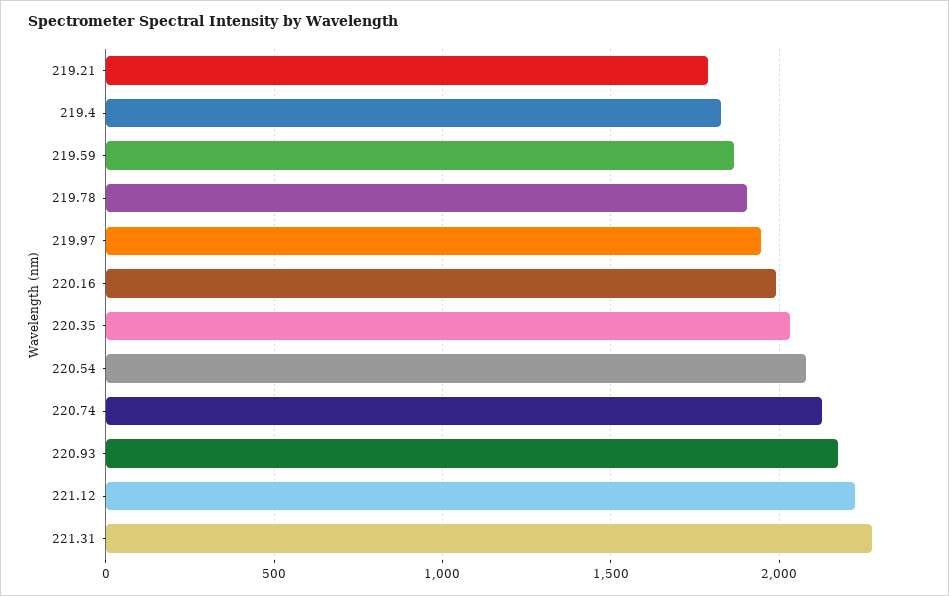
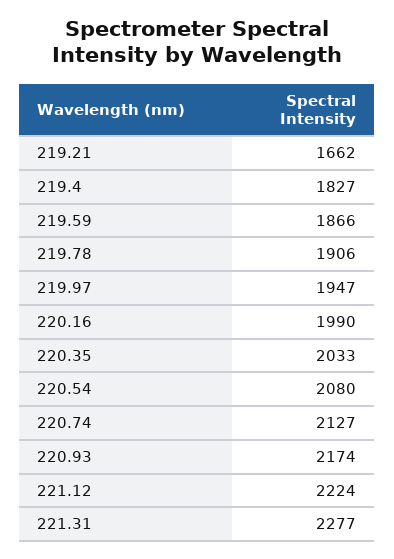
  {
-   "219.21": 1800,
+   "219.21": 1662,
    "219.4": 1827,
    "219.59": 1866,
    "219.78": 1906,
    "219.97": 1947,
    "220.16": 1990,
    "220.35": 2033,
    "220.54": 2080,
    "220.74": 2127,
    "220.93": 2174,
    "221.12": 2224,
    "221.31": 2277
  }

